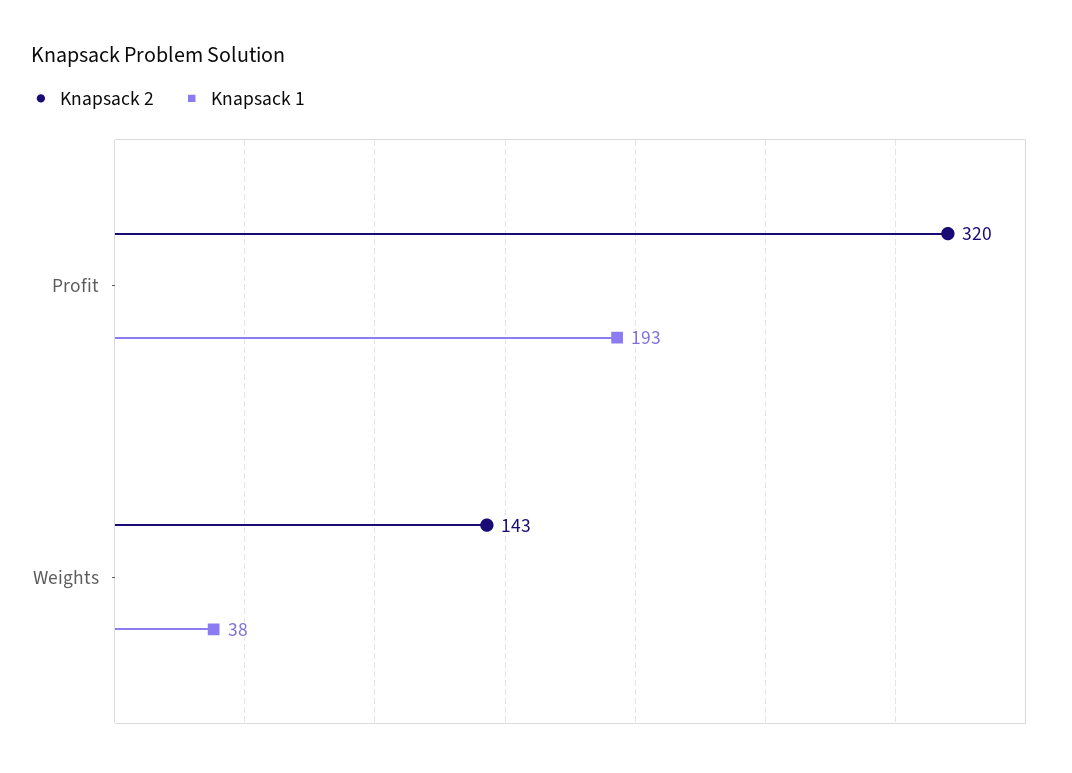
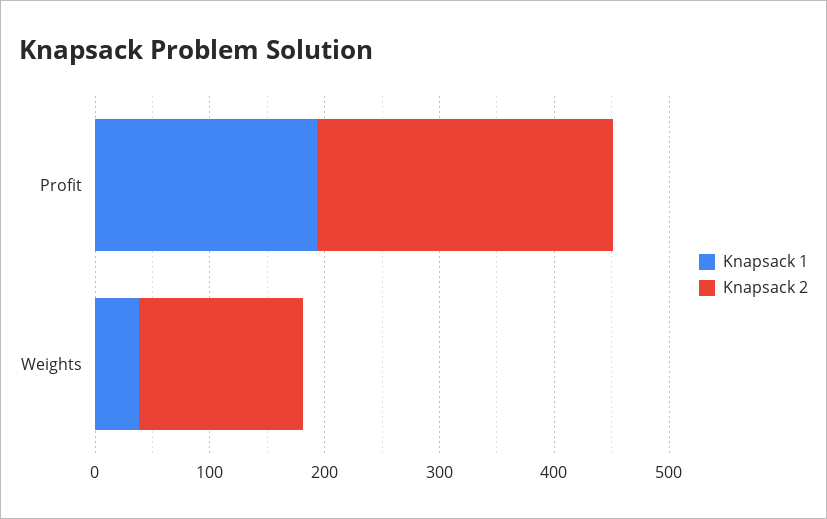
  {
    "Knapsack 2": {
-     "Profit": 320,
+     "Profit": 260,
      "Weights": 143
    },
    "Knapsack 1": {
      "Profit": 193,
      "Weights": 38
    }
  }

